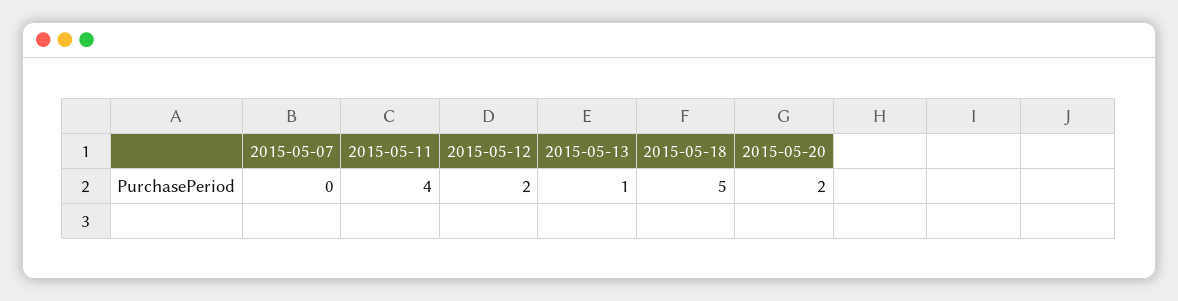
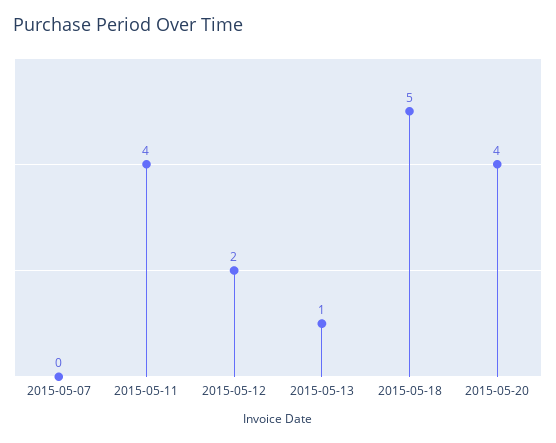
  {
    "2015-05-07": 0,
    "2015-05-11": 4,
    "2015-05-12": 2,
    "2015-05-13": 1,
    "2015-05-18": 5,
-   "2015-05-20": 2
+   "2015-05-20": 4
  }

